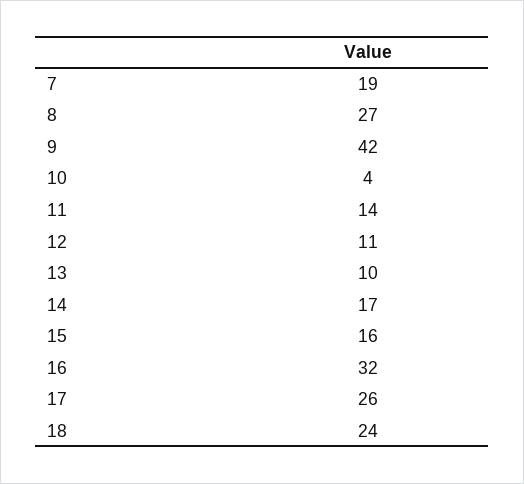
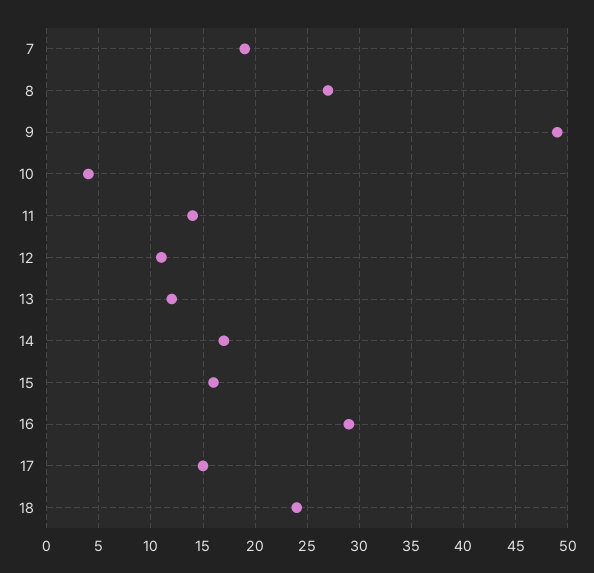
  {
    "7": 19,
    "8": 27,
-   "9": 42,
+   "9": 49,
    "10": 4,
    "11": 14,
    "12": 11,
-   "13": 10,
+   "13": 12,
    "14": 17,
    "15": 16,
-   "16": 32,
+   "16": 29,
-   "17": 26,
+   "17": 15,
    "18": 24
  }

